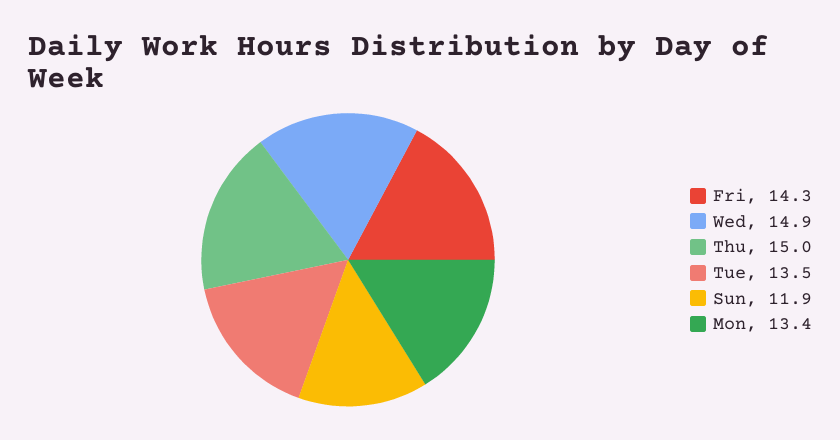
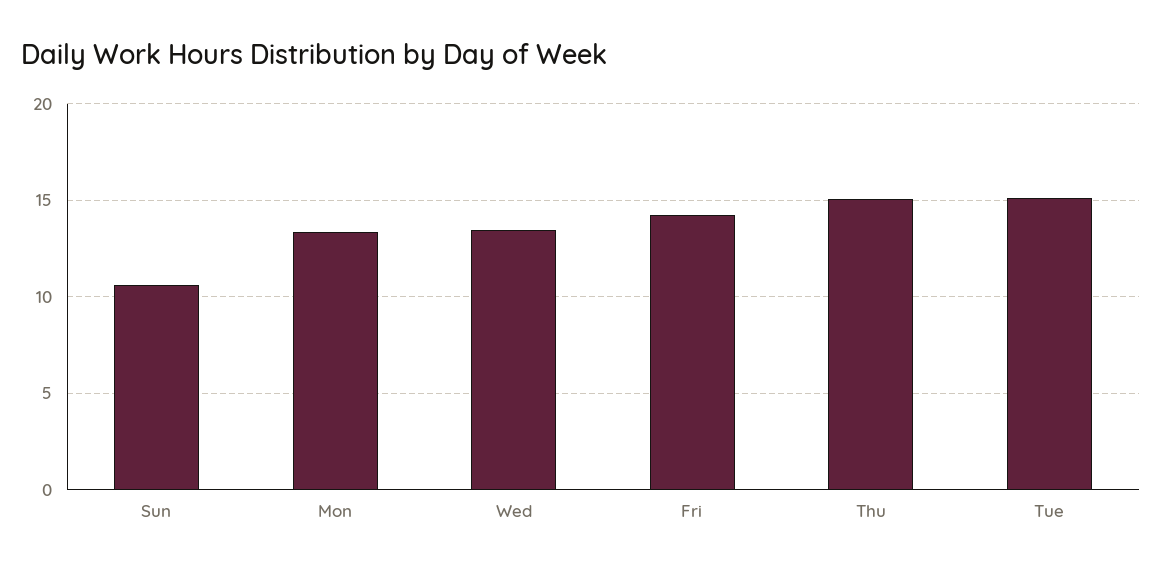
  {
    "Fri": 14.3,
-   "Wed": 14.9,
+   "Wed": 13.5,
    "Thu": 15,
-   "Tue": 13.5,
+   "Tue": 15,
-   "Sun": 11.9,
+   "Sun": 10.5,
    "Mon": 13.4
  }

